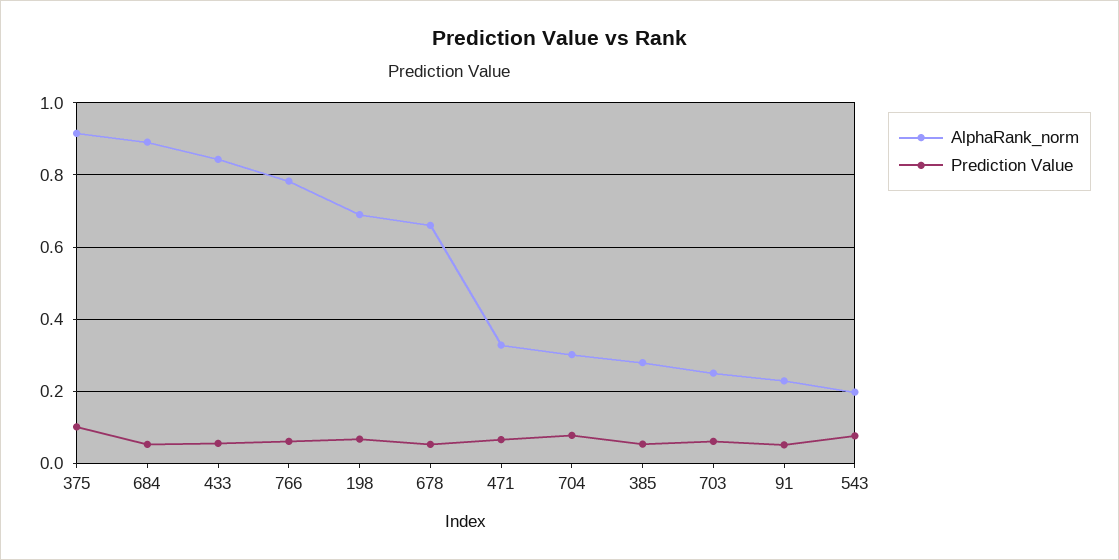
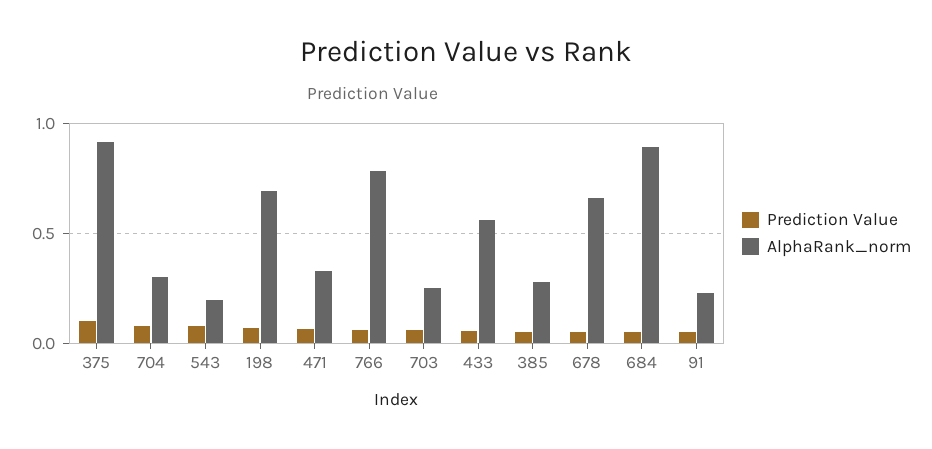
  {
    "AlphaRank_norm": {
      "375": 0.92,
      "684": 0.9,
-     "433": 0.84,
+     "433": 0.55,
      "766": 0.78,
      "198": 0.7,
      "678": 0.66,
      "471": 0.32,
      "704": 0.3,
      "385": 0.28,
      "703": 0.26,
      "91": 0.22,
      "543": 0.2
    },
    "Prediction Value": {
      "375": 0.1,
      "684": 0.06,
      "433": 0.06,
      "766": 0.06,
      "198": 0.06,
      "678": 0.06,
      "471": 0.06,
      "704": 0.08,
      "385": 0.06,
      "703": 0.06,
      "91": 0.06,
      "543": 0.08
    }
  }

